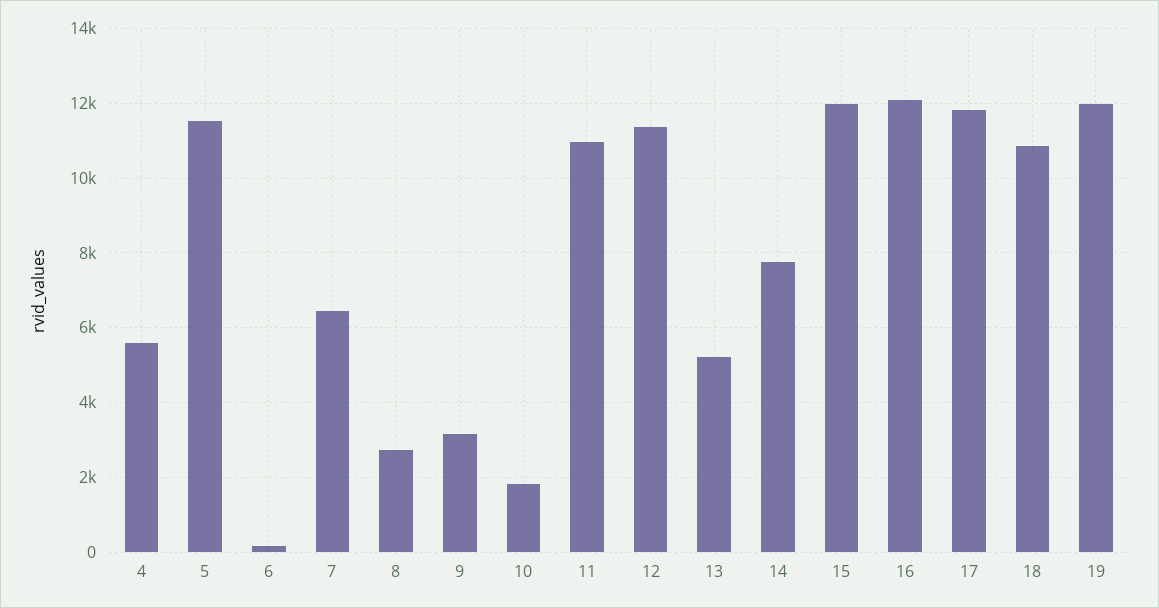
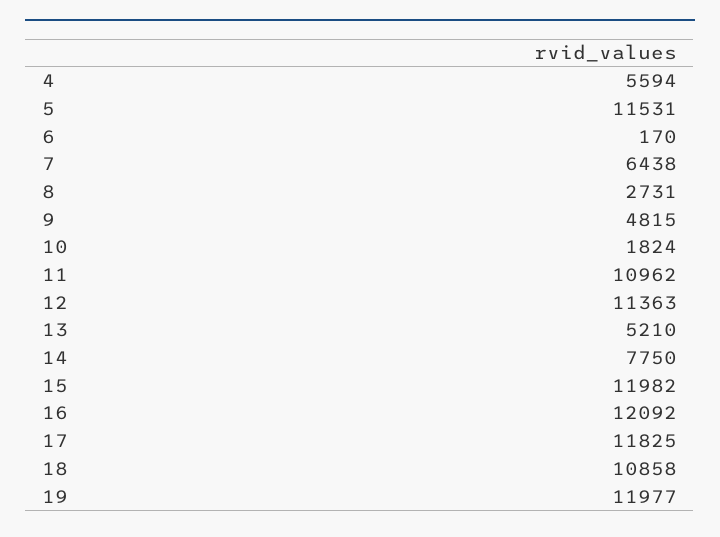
  {
    "4": 5594,
    "5": 11531,
    "6": 170,
    "7": 6438,
    "8": 2731,
-   "9": 3200,
+   "9": 4815,
    "10": 1824,
    "11": 10962,
    "12": 11363,
    "13": 5210,
    "14": 7750,
    "15": 11982,
    "16": 12092,
    "17": 11825,
    "18": 10858,
    "19": 11977
  }

